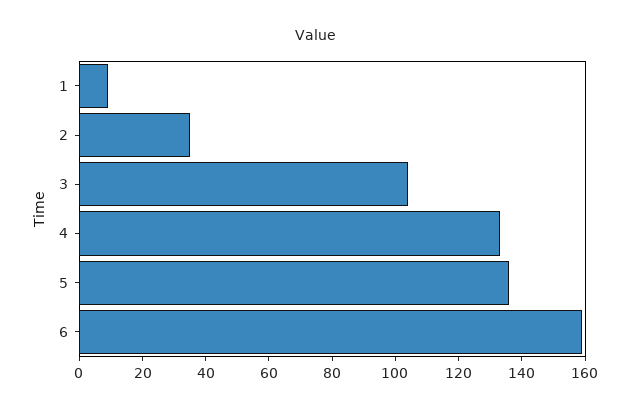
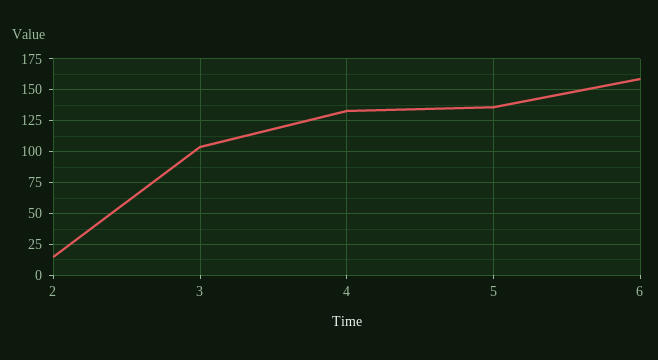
  {
-   "1": 10,
-   "2": 35,
+   "2": 15,
    "3": 105,
    "4": 135,
    "5": 135,
    "6": 160
  }

